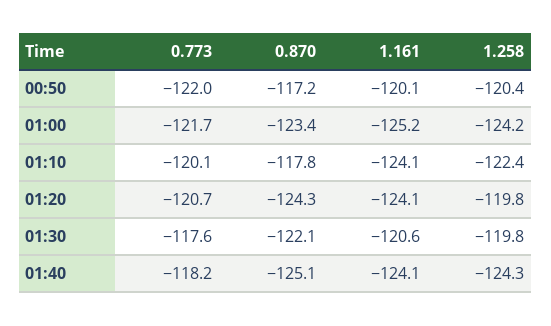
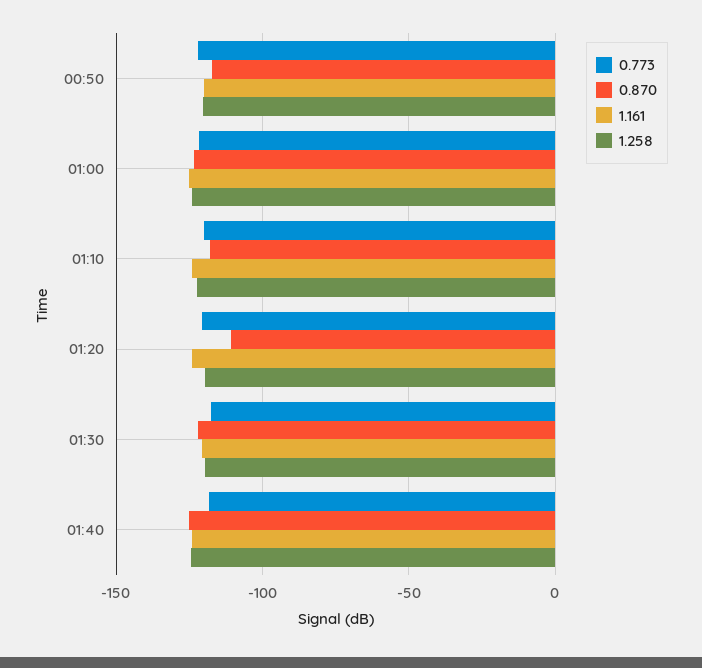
  {
    "0.773": {
      "00:50": -122,
      "01:00": -121.7,
      "01:10": -120.1,
      "01:20": -120.7,
      "01:30": -117.6,
      "01:40": -118.2
    },
    "0.870": {
      "00:50": -117.2,
      "01:00": -123.4,
      "01:10": -117.8,
-     "01:20": -124.3,
+     "01:20": -110,
      "01:30": -122.1,
      "01:40": -125.1
    },
    "1.161": {
      "00:50": -120.1,
      "01:00": -125.2,
      "01:10": -124.1,
      "01:20": -124.1,
      "01:30": -120.6,
      "01:40": -124.1
    },
    "1.258": {
      "00:50": -120.4,
      "01:00": -124.2,
      "01:10": -122.4,
      "01:20": -119.8,
      "01:30": -119.8,
      "01:40": -124.3
    }
  }

